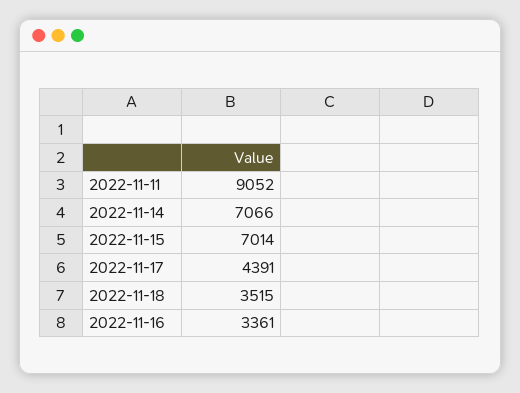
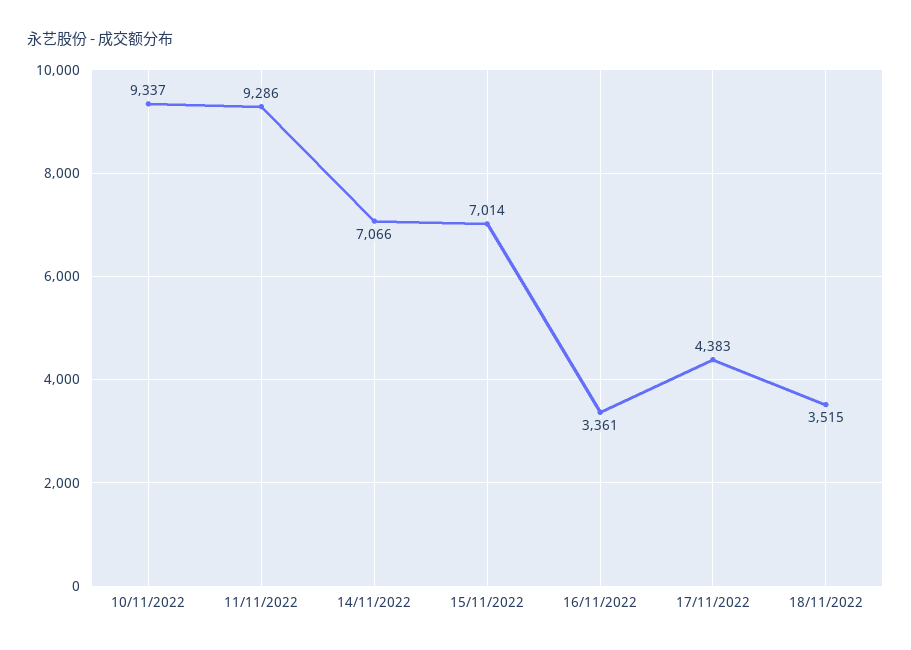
  {
-   "2022-11-11": 9052,
+   "2022-11-11": 9286,
    "2022-11-14": 7066,
    "2022-11-15": 7014,
-   "2022-11-17": 4391,
+   "2022-11-17": 4383,
    "2022-11-18": 3515,
-   "2022-11-16": 3361
+   "2022-11-16": 3361,
+   "10/11/2022": 9337
  }

